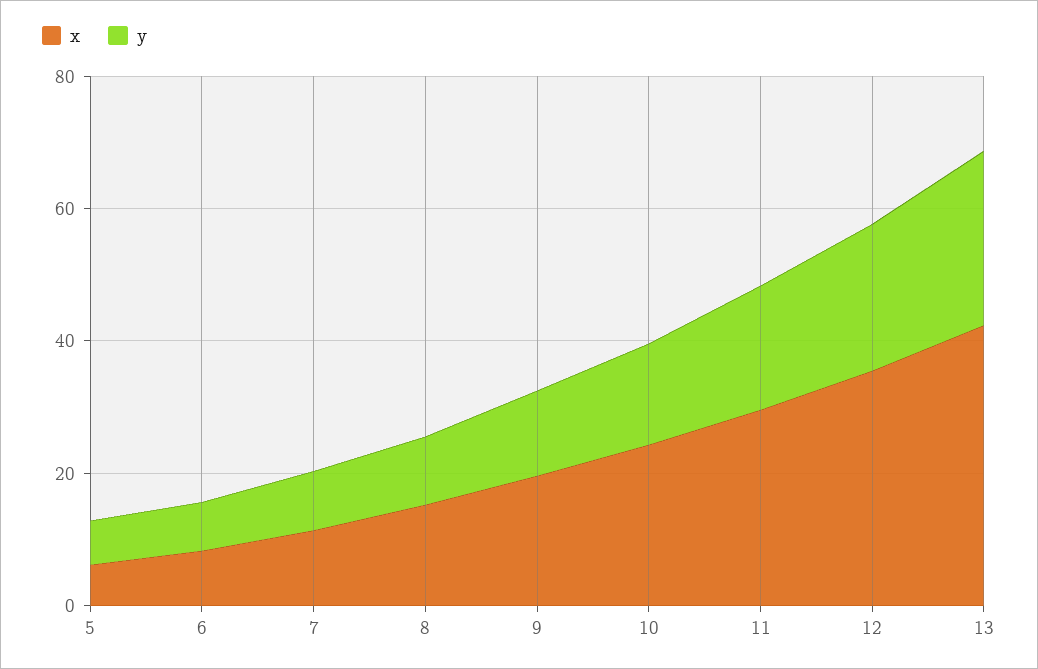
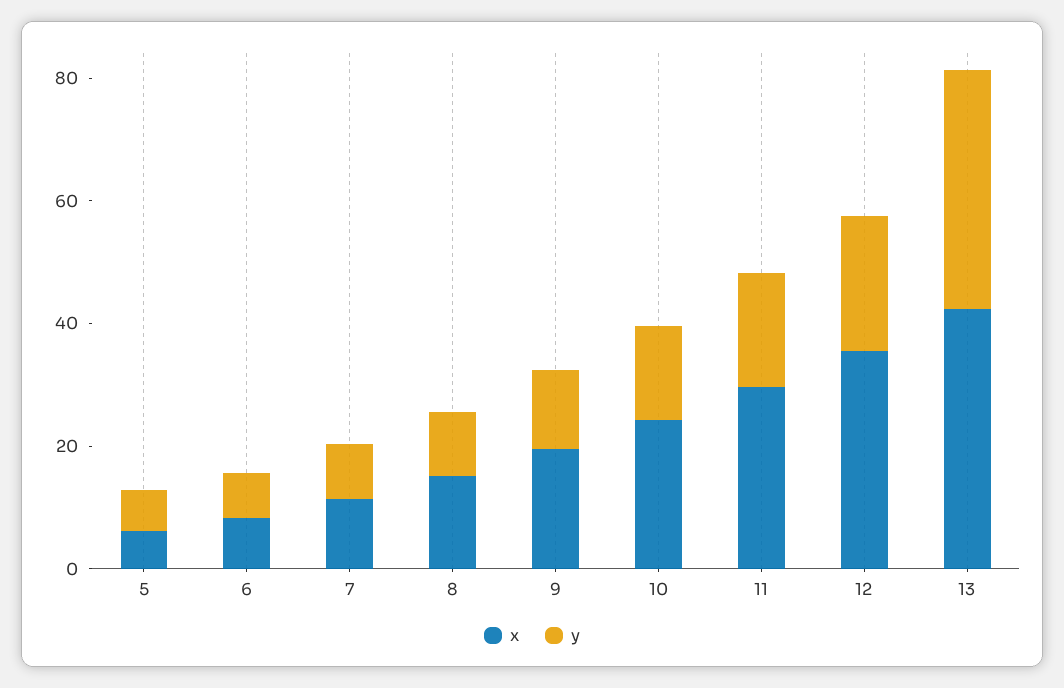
  {
    "x": {
      "5": 5,
      "6": 10,
      "7": 10,
      "8": 15,
      "9": 20,
      "10": 25,
      "11": 30,
      "12": 35,
      "13": 40
    },
    "y": {
      "5": 5,
      "6": 5,
      "7": 10,
      "8": 10,
      "9": 15,
      "10": 15,
      "11": 20,
      "12": 20,
-     "13": 25
+     "13": 40
    }
  }

